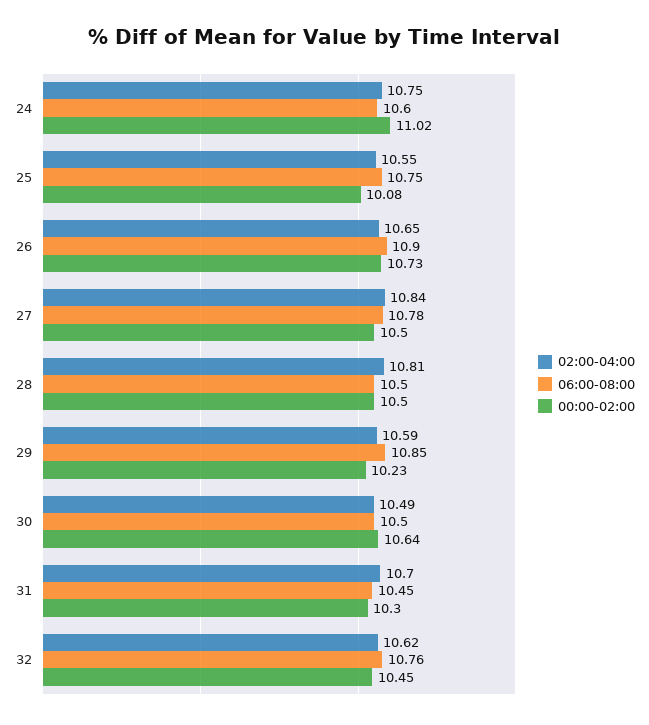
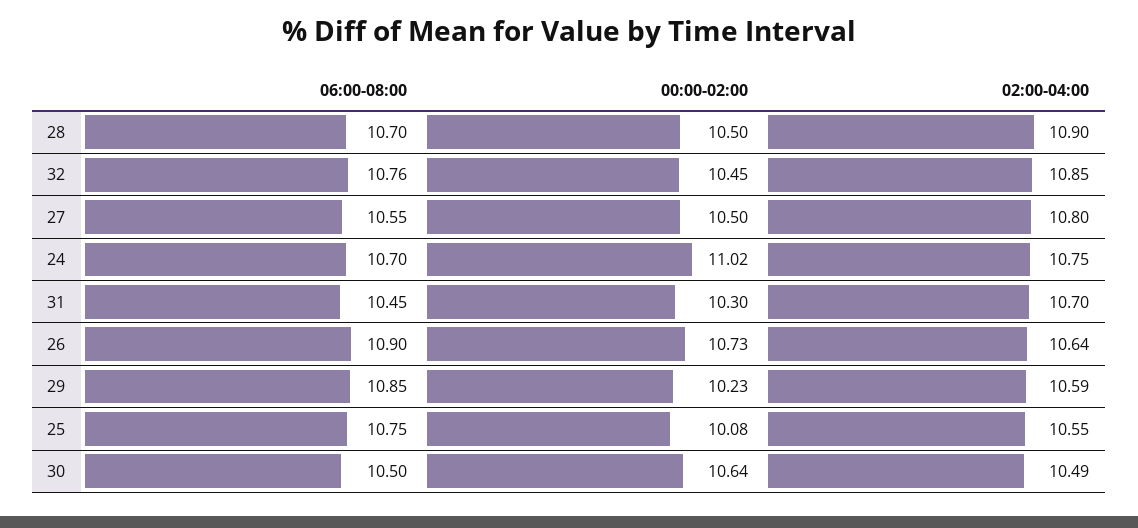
  {
    "02:00-04:00": {
      "24": 10.75,
      "25": 10.55,
-     "26": 10.65,
+     "26": 10.64,
-     "27": 10.84,
+     "27": 10.8,
-     "28": 10.81,
+     "28": 10.9,
      "29": 10.59,
      "30": 10.49,
      "31": 10.7,
-     "32": 10.62
+     "32": 10.85
    },
    "06:00-08:00": {
-     "24": 10.6,
+     "24": 10.7,
      "25": 10.75,
      "26": 10.9,
-     "27": 10.78,
+     "27": 10.55,
-     "28": 10.5,
+     "28": 10.7,
      "29": 10.85,
      "30": 10.5,
      "31": 10.45,
      "32": 10.76
    },
    "00:00-02:00": {
      "24": 11.02,
      "25": 10.08,
      "26": 10.73,
      "27": 10.5,
      "28": 10.5,
      "29": 10.23,
      "30": 10.64,
      "31": 10.3,
      "32": 10.45
    }
  }

